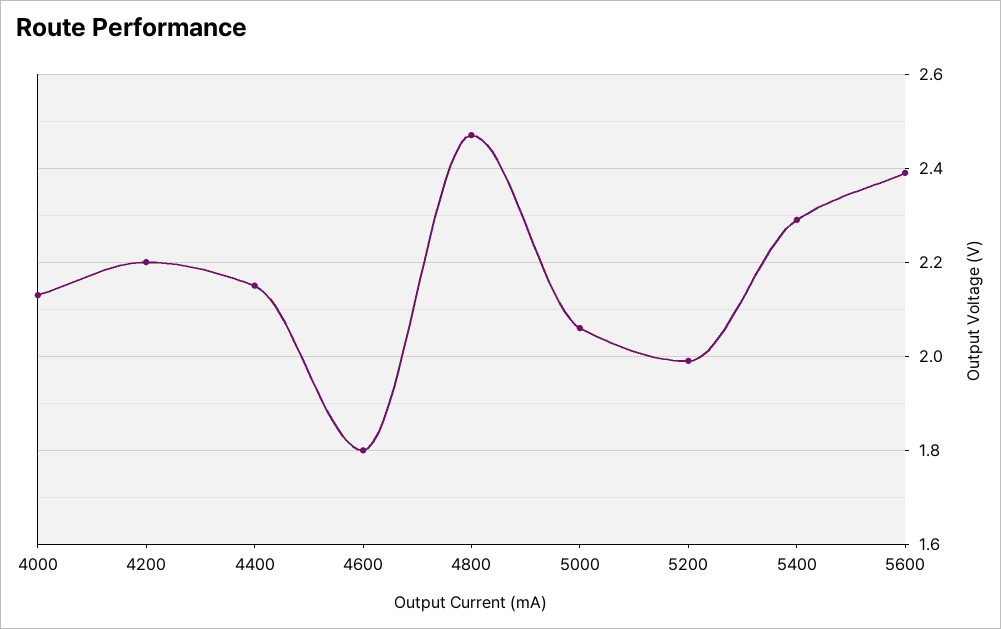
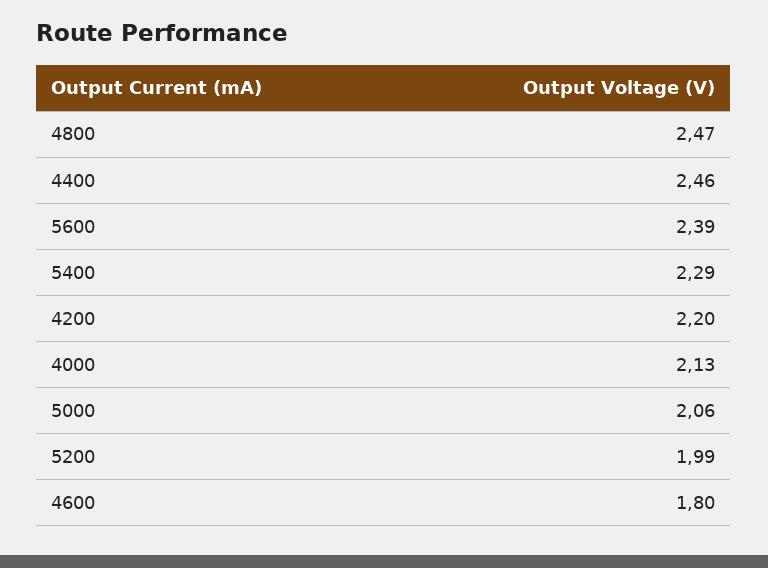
  {
    "4000": 2.13,
    "4200": 2.2,
-   "4400": 2.15,
+   "4400": 2.46,
    "4600": 1.8,
    "4800": 2.47,
    "5000": 2.06,
    "5200": 1.99,
    "5400": 2.29,
    "5600": 2.39
  }

